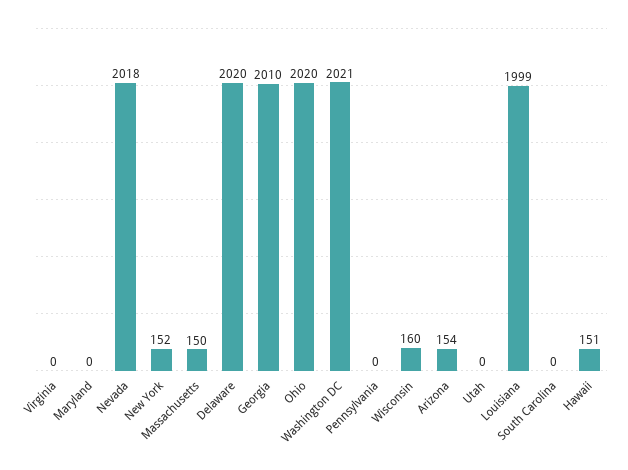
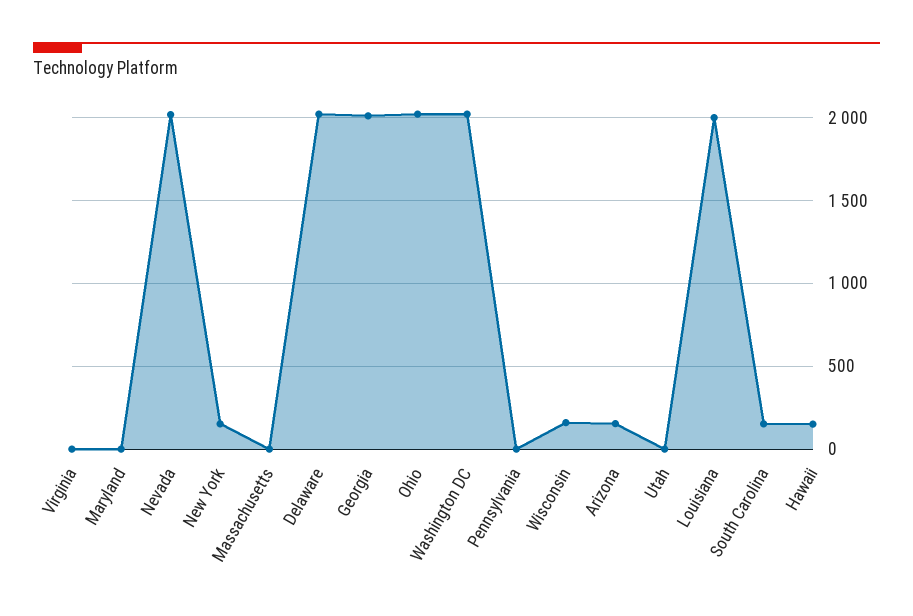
  {
    "Virginia": 0,
    "Maryland": 0,
    "Nevada": 2018,
    "New York": 152,
-   "Massachusetts": 150,
+   "Massachusetts": 0,
    "Delaware": 2020,
    "Georgia": 2010,
    "Ohio": 2020,
    "Washington DC": 2021,
    "Pennsylvania": 0,
    "Wisconsin": 160,
    "Arizona": 154,
    "Utah": 0,
    "Louisiana": 1999,
-   "South Carolina": 0,
+   "South Carolina": 150,
    "Hawaii": 151
  }

